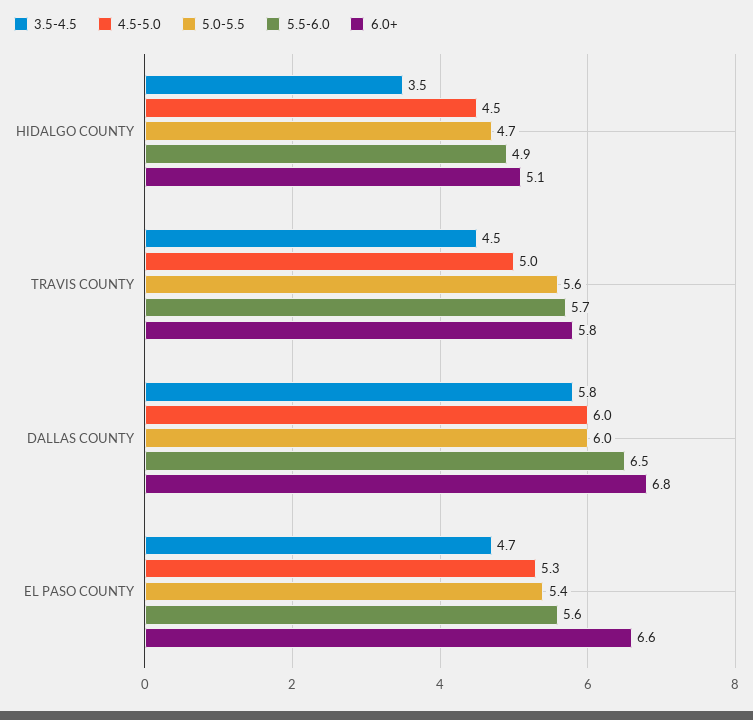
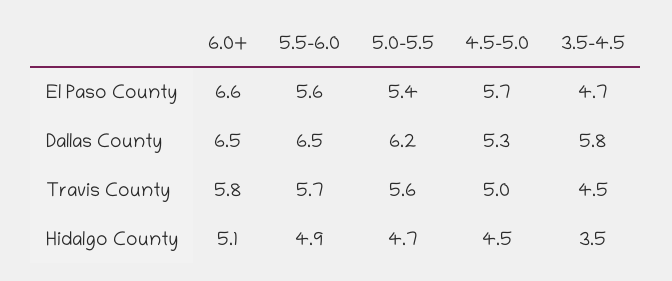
  {
    "3.5-4.5": {
      "HIDALGO COUNTY": 3.5,
      "TRAVIS COUNTY": 4.5,
      "DALLAS COUNTY": 5.8,
      "EL PASO COUNTY": 4.7
    },
    "4.5-5.0": {
      "HIDALGO COUNTY": 4.5,
      "TRAVIS COUNTY": 5,
-     "DALLAS COUNTY": 6,
+     "DALLAS COUNTY": 5.3,
-     "EL PASO COUNTY": 5.3
+     "EL PASO COUNTY": 5.7
    },
    "5.0-5.5": {
      "HIDALGO COUNTY": 4.7,
      "TRAVIS COUNTY": 5.6,
-     "DALLAS COUNTY": 6,
+     "DALLAS COUNTY": 6.2,
      "EL PASO COUNTY": 5.4
    },
    "5.5-6.0": {
      "HIDALGO COUNTY": 4.9,
      "TRAVIS COUNTY": 5.7,
      "DALLAS COUNTY": 6.5,
      "EL PASO COUNTY": 5.6
    },
    "6.0+": {
      "HIDALGO COUNTY": 5.1,
      "TRAVIS COUNTY": 5.8,
-     "DALLAS COUNTY": 6.8,
+     "DALLAS COUNTY": 6.5,
      "EL PASO COUNTY": 6.6
    }
  }

